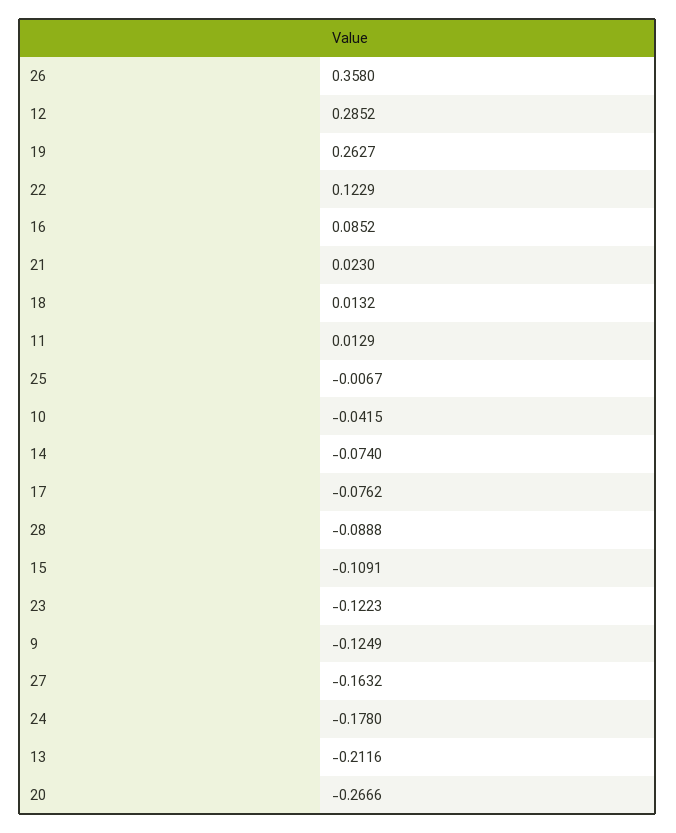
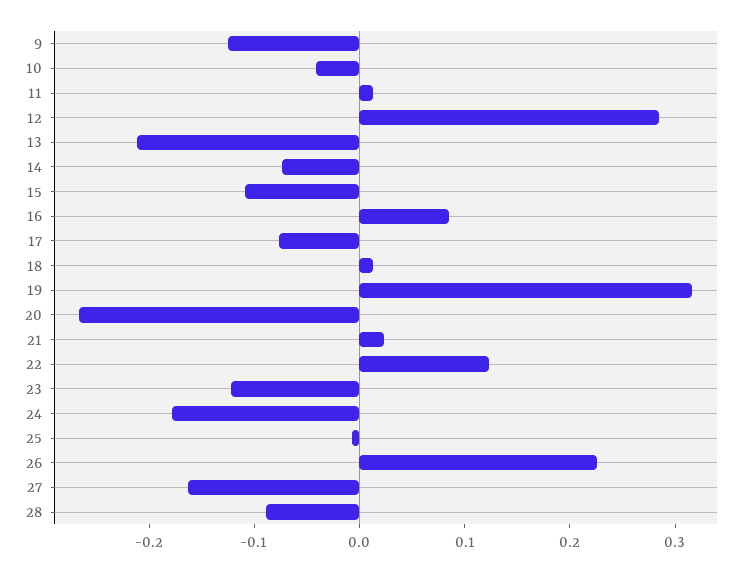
  {
-   "26": 0.358,
+   "26": 0.22,
    "12": 0.2852,
-   "19": 0.2627,
+   "19": 0.32,
    "22": 0.1229,
    "16": 0.0852,
    "21": 0.023,
    "18": 0.0132,
    "11": 0.0129,
    "25": -0.0067,
    "10": -0.0415,
    "14": -0.074,
    "17": -0.0762,
    "28": -0.0888,
    "15": -0.1091,
    "23": -0.1223,
    "9": -0.1249,
    "27": -0.1632,
    "24": -0.178,
    "13": -0.2116,
    "20": -0.2666
  }

